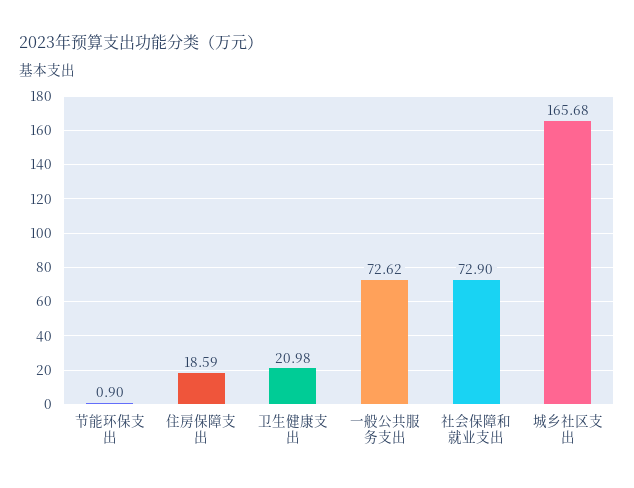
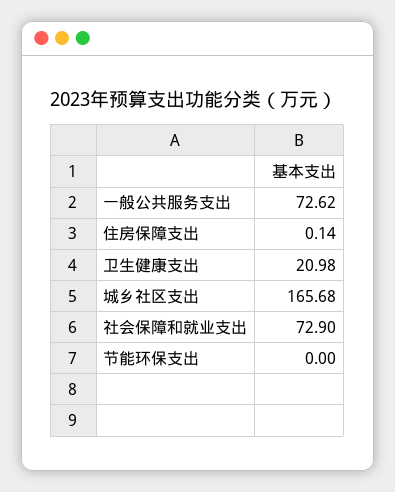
  {
-   "节能环保支出": 0.9,
+   "节能环保支出": 0,
-   "住房保障支出": 18.59,
+   "住房保障支出": 0.14,
    "卫生健康支出": 20.98,
    "一般公共服务支出": 72.62,
    "社会保障和就业支出": 72.9,
    "城乡社区支出": 165.68
  }

